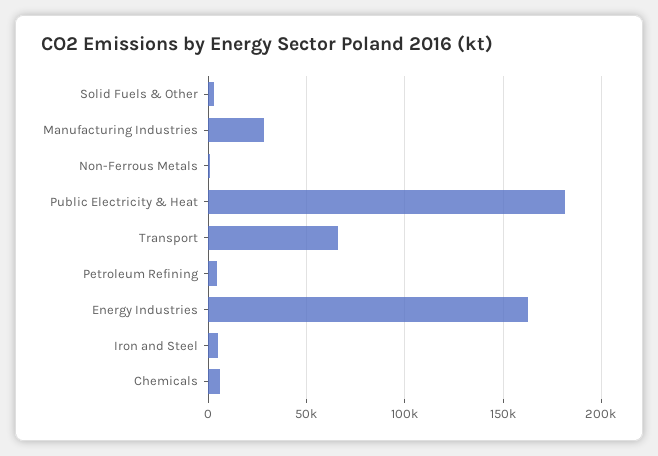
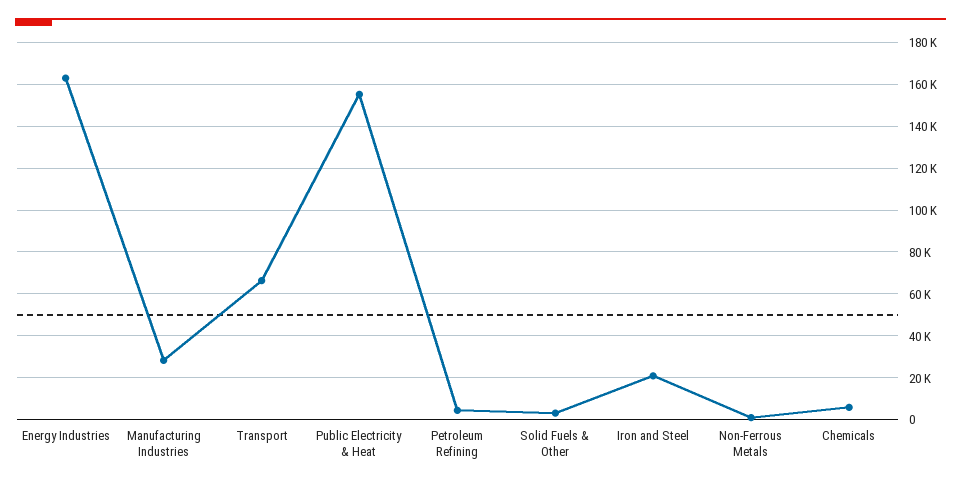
  {
    "Solid Fuels & Other": 5000,
    "Manufacturing Industries": 30000,
    "Non-Ferrous Metals": 0,
-   "Public Electricity & Heat": 180000,
+   "Public Electricity & Heat": 155000,
    "Transport": 65000,
    "Petroleum Refining": 5000,
    "Energy Industries": 165000,
-   "Iron and Steel": 5000,
+   "Iron and Steel": 20000,
    "Chemicals": 5000
  }

